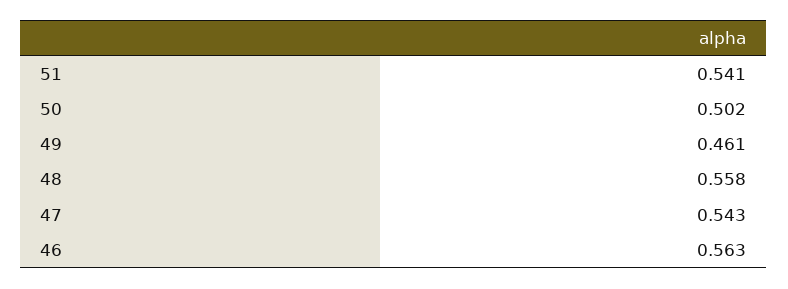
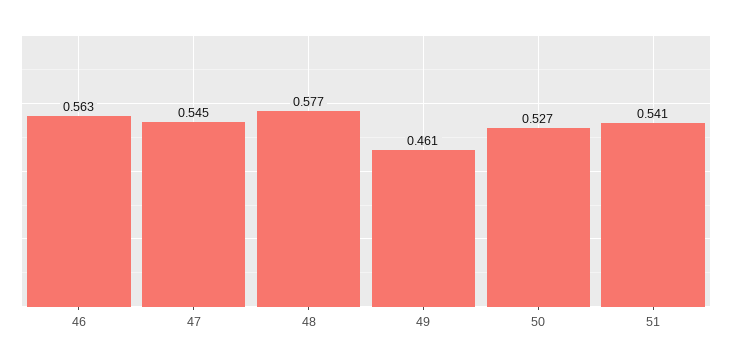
  {
    "51": 0.541,
-   "50": 0.502,
+   "50": 0.527,
    "49": 0.461,
-   "48": 0.558,
+   "48": 0.577,
-   "47": 0.543,
+   "47": 0.545,
    "46": 0.563
  }

